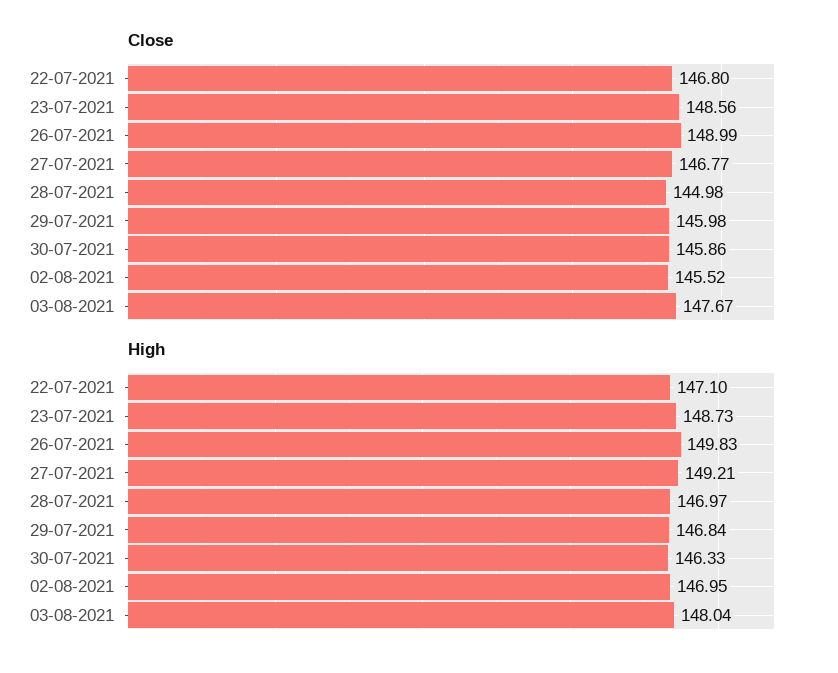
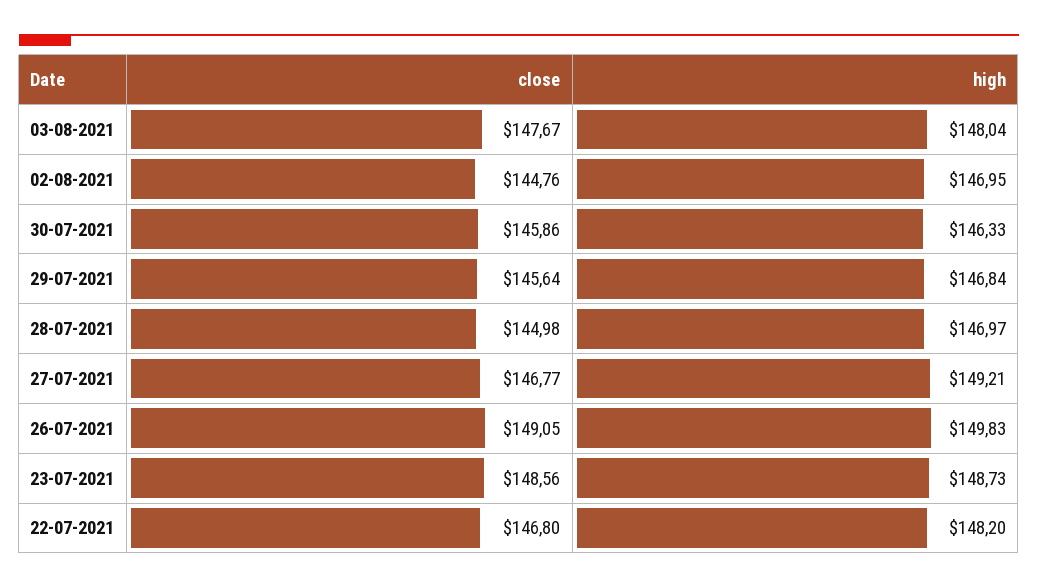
  {
    "Close": {
      "22-07-2021": 146.8,
      "23-07-2021": 148.56,
-     "26-07-2021": 148.99,
+     "26-07-2021": 149.05,
      "27-07-2021": 146.77,
      "28-07-2021": 144.98,
-     "29-07-2021": 145.98,
+     "29-07-2021": 145.64,
      "30-07-2021": 145.86,
-     "02-08-2021": 145.52,
+     "02-08-2021": 144.76,
      "03-08-2021": 147.67
    },
    "High": {
-     "22-07-2021": 147.1,
+     "22-07-2021": 148.2,
      "23-07-2021": 148.73,
      "26-07-2021": 149.83,
      "27-07-2021": 149.21,
      "28-07-2021": 146.97,
      "29-07-2021": 146.84,
      "30-07-2021": 146.33,
      "02-08-2021": 146.95,
      "03-08-2021": 148.04
    }
  }

